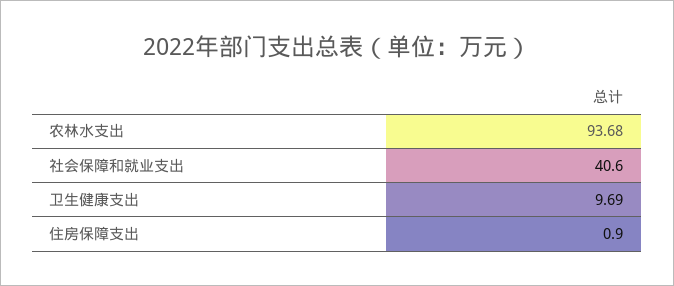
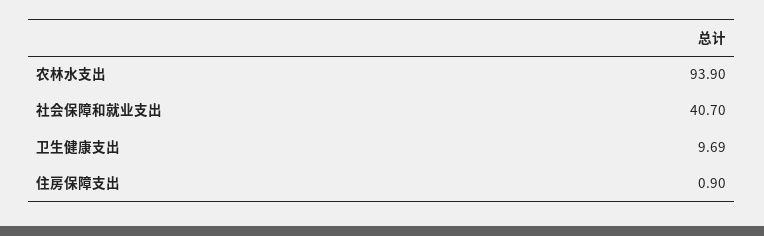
  {
-   "农林水支出": 93.68,
+   "农林水支出": 93.9,
-   "社会保障和就业支出": 40.6,
+   "社会保障和就业支出": 40.7,
    "卫生健康支出": 9.69,
    "住房保障支出": 0.9
  }

